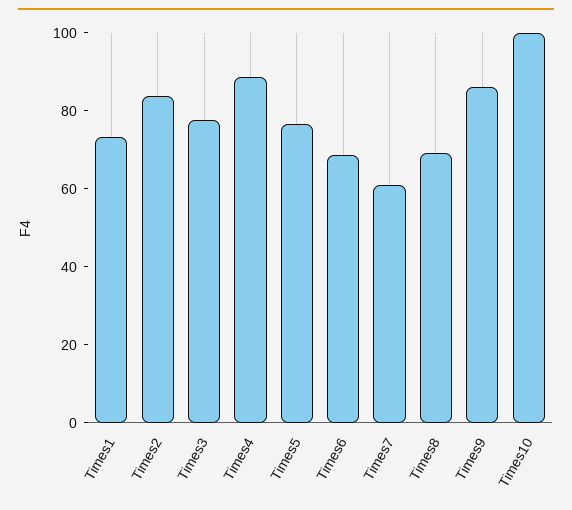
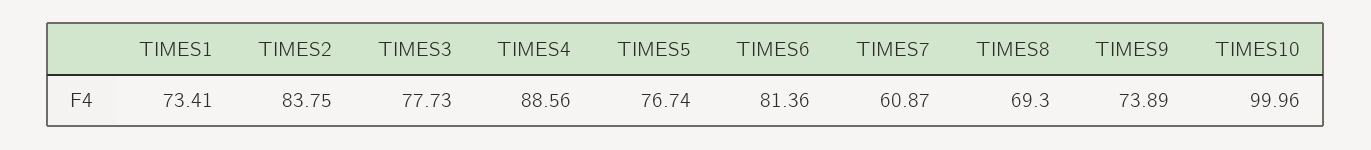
  {
    "Times1": 73.41,
    "Times2": 83.75,
    "Times3": 77.73,
    "Times4": 88.56,
    "Times5": 76.74,
-   "Times6": 70,
+   "Times6": 81.36,
    "Times7": 60.87,
    "Times8": 69.3,
-   "Times9": 85,
+   "Times9": 73.89,
    "Times10": 99.96
  }

